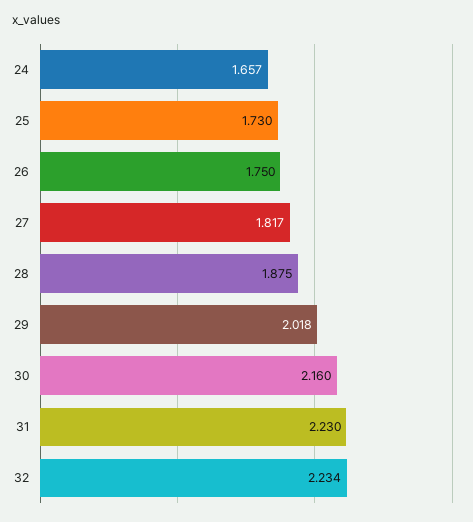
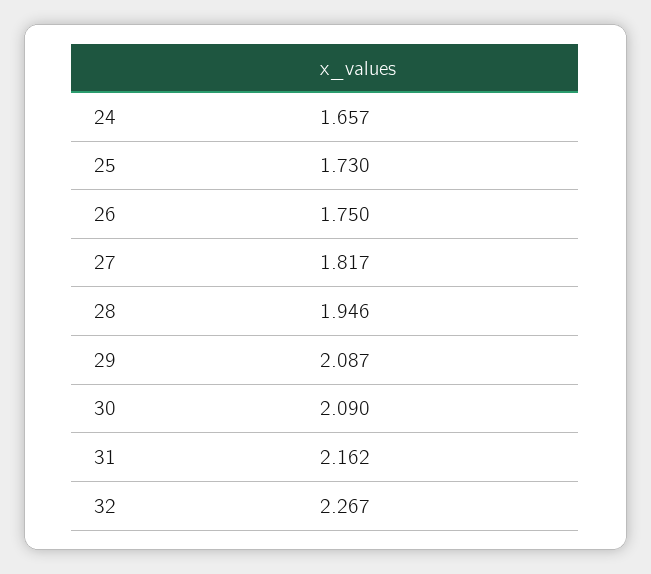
  {
    "24": 1.657,
    "25": 1.73,
    "26": 1.75,
    "27": 1.817,
-   "28": 1.875,
+   "28": 1.946,
-   "29": 2.018,
+   "29": 2.087,
-   "30": 2.16,
+   "30": 2.09,
-   "31": 2.23,
+   "31": 2.162,
-   "32": 2.234
+   "32": 2.267
  }

